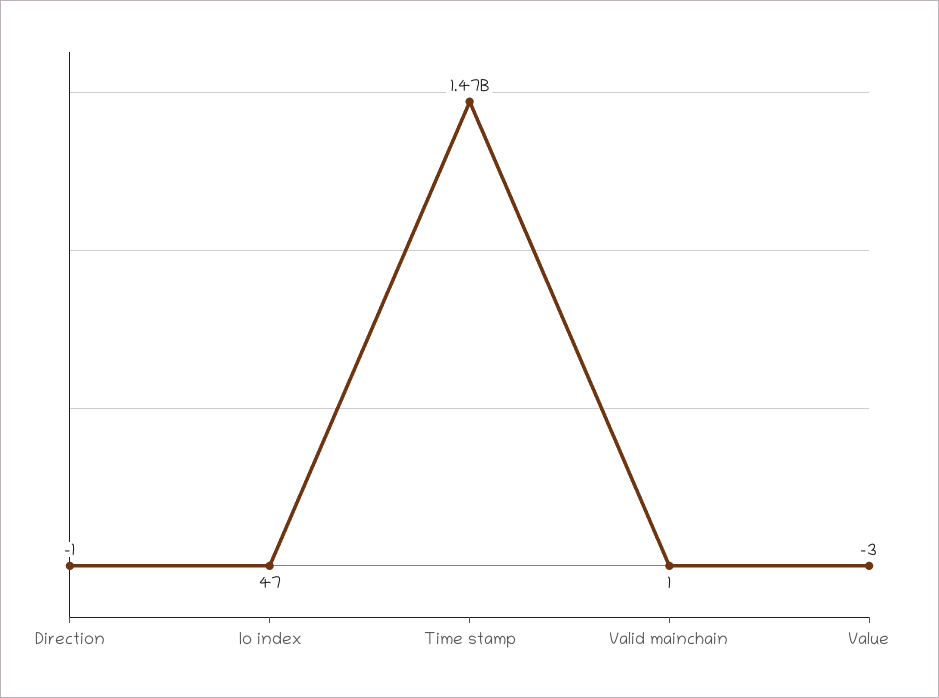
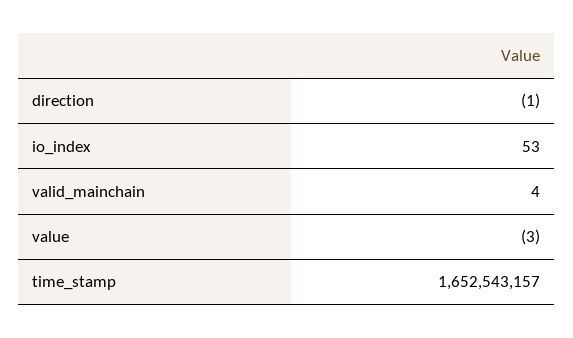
  {
    "Direction": -1,
-   "Io index": 47,
+   "Io index": 53,
-   "Time stamp": 1470000000,
+   "Time stamp": 1652543157,
-   "Valid mainchain": 1,
+   "Valid mainchain": 4,
    "Value": -3
  }

